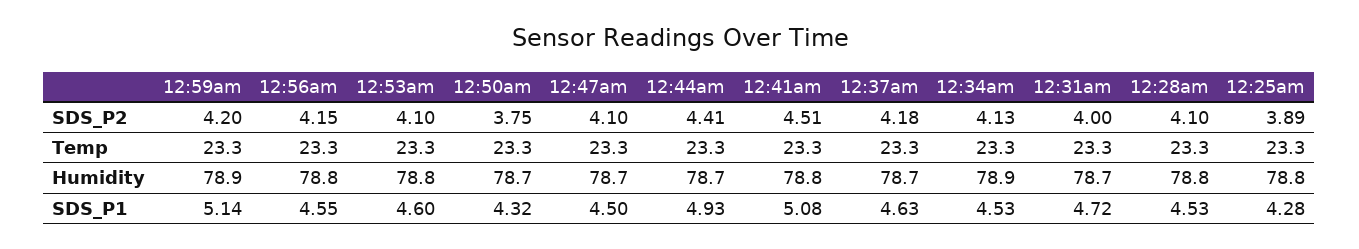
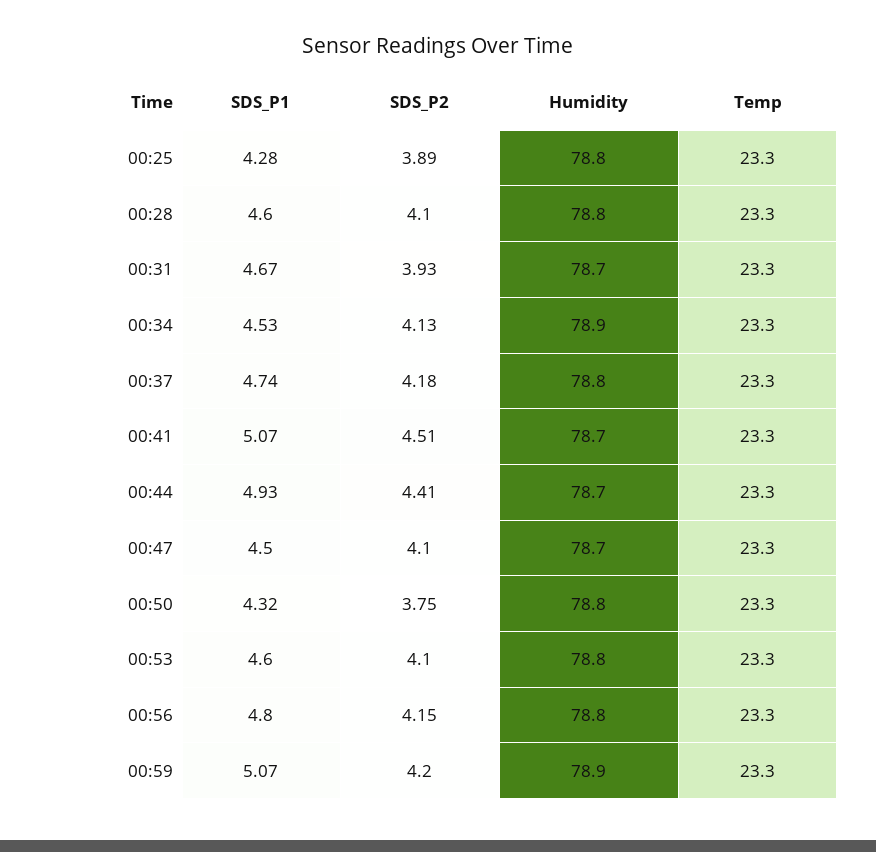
  {
    "12:59am": {
      "SDS_P2": 4.2,
      "Temp": 23.3,
      "Humidity": 78.9,
-     "SDS_P1": 5.14
+     "SDS_P1": 5.07
    },
    "12:56am": {
      "SDS_P2": 4.15,
      "Temp": 23.3,
      "Humidity": 78.8,
-     "SDS_P1": 4.55
+     "SDS_P1": 4.8
    },
    "12:53am": {
      "SDS_P2": 4.1,
      "Temp": 23.3,
      "Humidity": 78.8,
      "SDS_P1": 4.6
    },
    "12:50am": {
      "SDS_P2": 3.75,
      "Temp": 23.3,
-     "Humidity": 78.7,
+     "Humidity": 78.8,
      "SDS_P1": 4.32
    },
    "12:47am": {
      "SDS_P2": 4.1,
      "Temp": 23.3,
      "Humidity": 78.7,
      "SDS_P1": 4.5
    },
    "12:44am": {
      "SDS_P2": 4.41,
      "Temp": 23.3,
      "Humidity": 78.7,
      "SDS_P1": 4.93
    },
    "12:41am": {
      "SDS_P2": 4.51,
      "Temp": 23.3,
-     "Humidity": 78.8,
+     "Humidity": 78.7,
-     "SDS_P1": 5.08
+     "SDS_P1": 5.07
    },
    "12:37am": {
      "SDS_P2": 4.18,
      "Temp": 23.3,
-     "Humidity": 78.7,
+     "Humidity": 78.8,
-     "SDS_P1": 4.63
+     "SDS_P1": 4.74
    },
    "12:34am": {
      "SDS_P2": 4.13,
      "Temp": 23.3,
      "Humidity": 78.9,
      "SDS_P1": 4.53
    },
    "12:31am": {
-     "SDS_P2": 4,
+     "SDS_P2": 3.93,
      "Temp": 23.3,
      "Humidity": 78.7,
-     "SDS_P1": 4.72
+     "SDS_P1": 4.67
    },
    "12:28am": {
      "SDS_P2": 4.1,
      "Temp": 23.3,
      "Humidity": 78.8,
-     "SDS_P1": 4.53
+     "SDS_P1": 4.6
    },
    "12:25am": {
      "SDS_P2": 3.89,
      "Temp": 23.3,
      "Humidity": 78.8,
      "SDS_P1": 4.28
    }
  }

